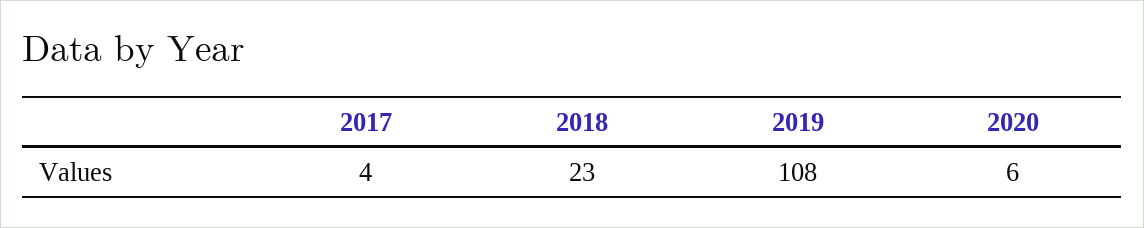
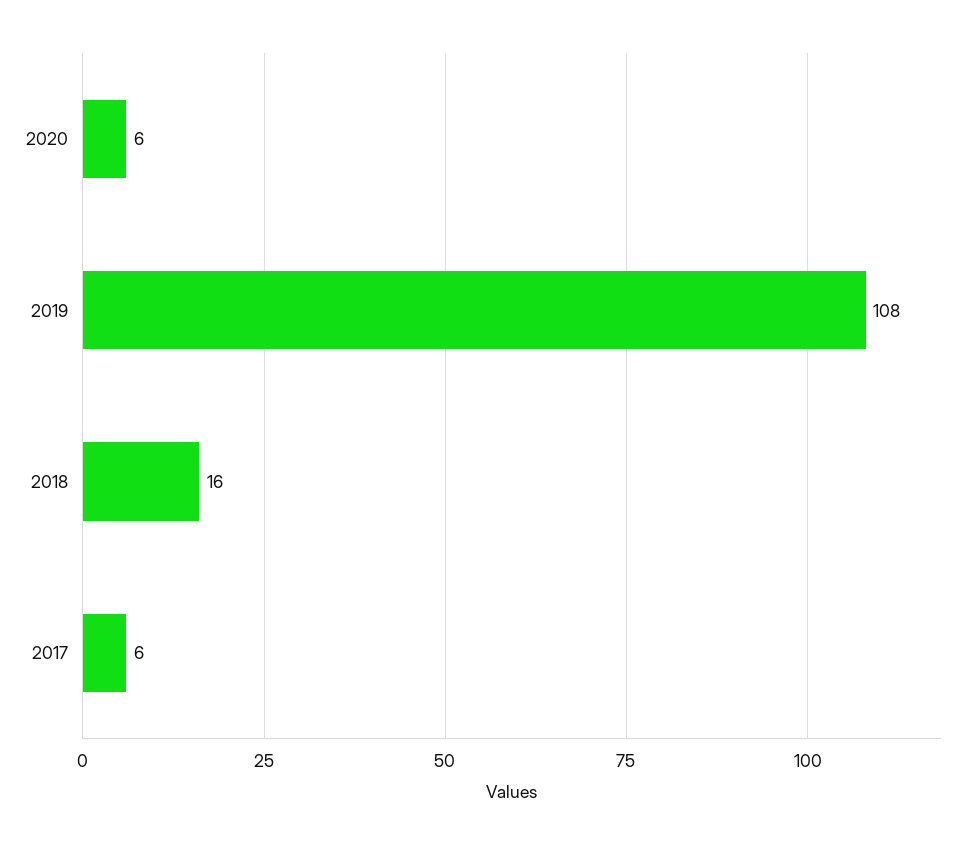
  {
-   "2017": 4,
+   "2017": 6,
-   "2018": 23,
+   "2018": 16,
    "2019": 108,
    "2020": 6
  }

